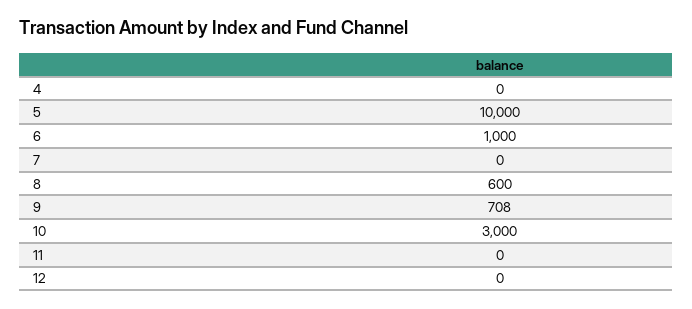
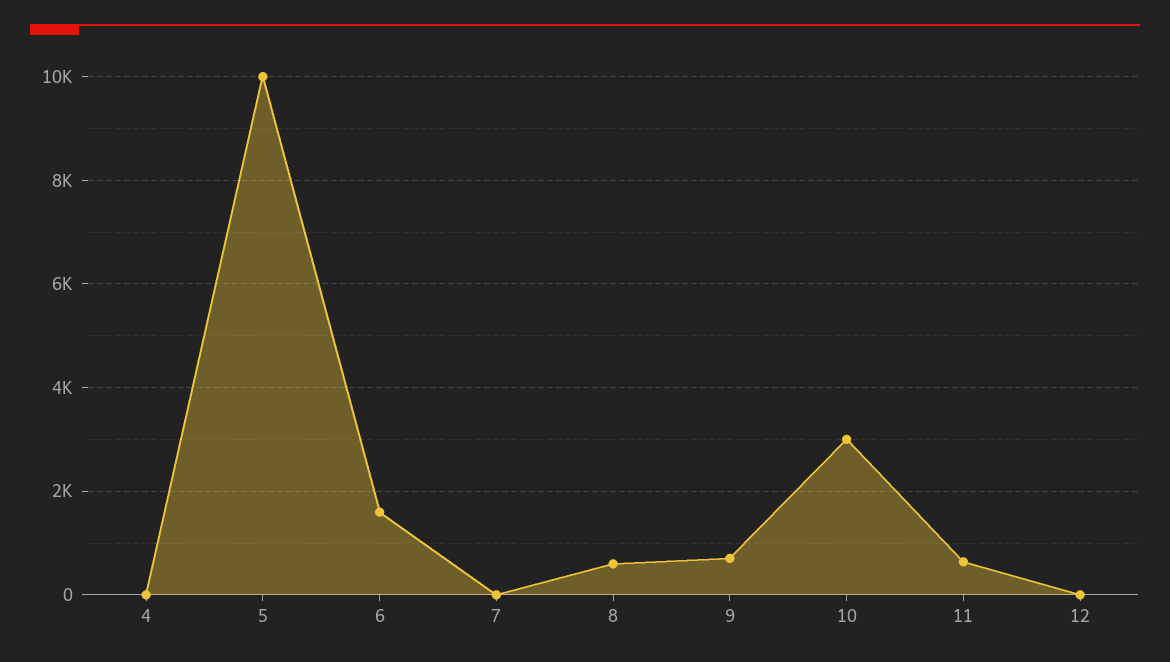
  {
    "4": 0,
    "5": 10000,
-   "6": 1000,
+   "6": 1600,
    "7": 0,
    "8": 600,
    "9": 708,
    "10": 3000,
-   "11": 0,
+   "11": 600,
    "12": 0
  }

